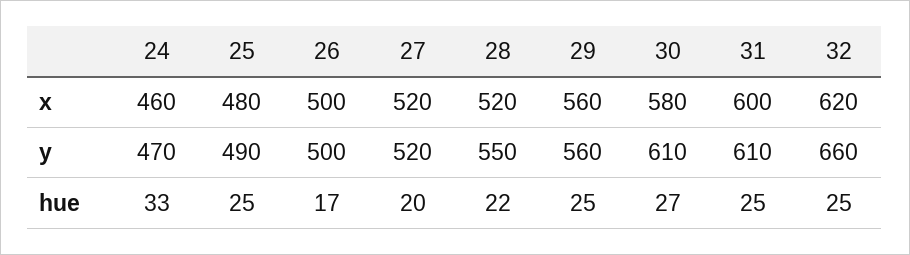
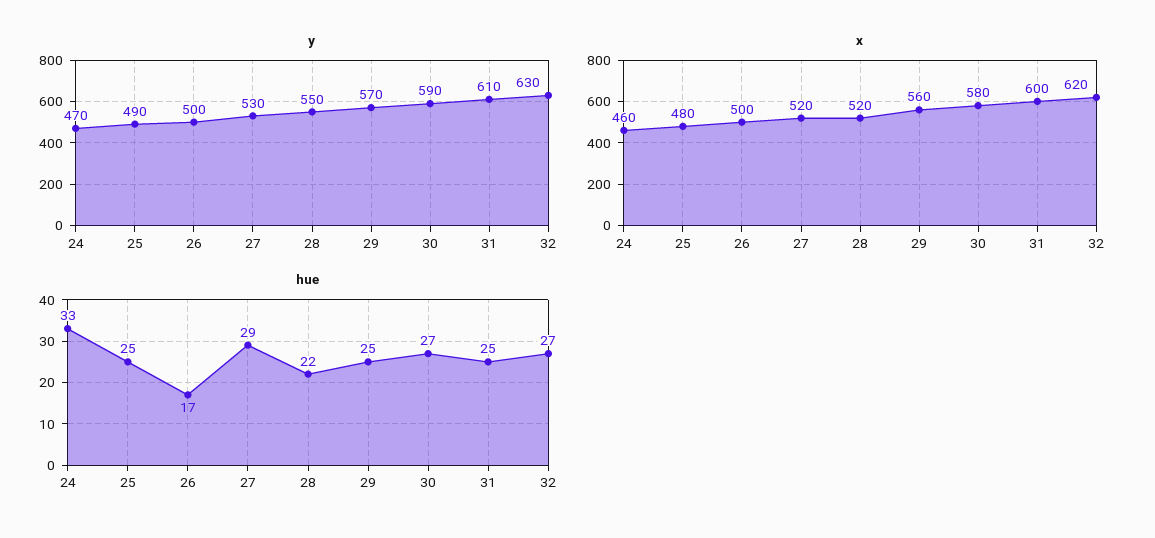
  {
    "x": {
      "24": 460,
      "25": 480,
      "26": 500,
      "27": 520,
      "28": 520,
      "29": 560,
      "30": 580,
      "31": 600,
      "32": 620
    },
    "y": {
      "24": 470,
      "25": 490,
      "26": 500,
-     "27": 520,
+     "27": 530,
      "28": 550,
-     "29": 560,
+     "29": 570,
-     "30": 610,
+     "30": 590,
      "31": 610,
-     "32": 660
+     "32": 630
    },
    "hue": {
      "24": 33,
      "25": 25,
      "26": 17,
-     "27": 20,
+     "27": 29,
      "28": 22,
      "29": 25,
      "30": 27,
      "31": 25,
-     "32": 25
+     "32": 27
    }
  }

